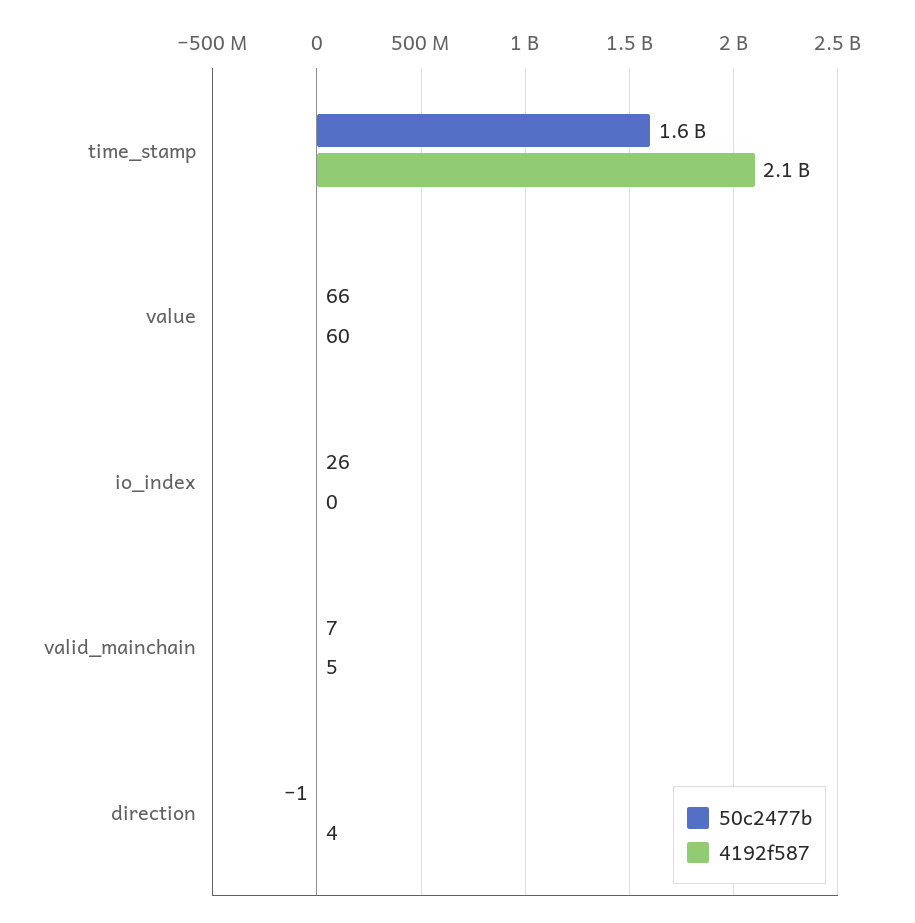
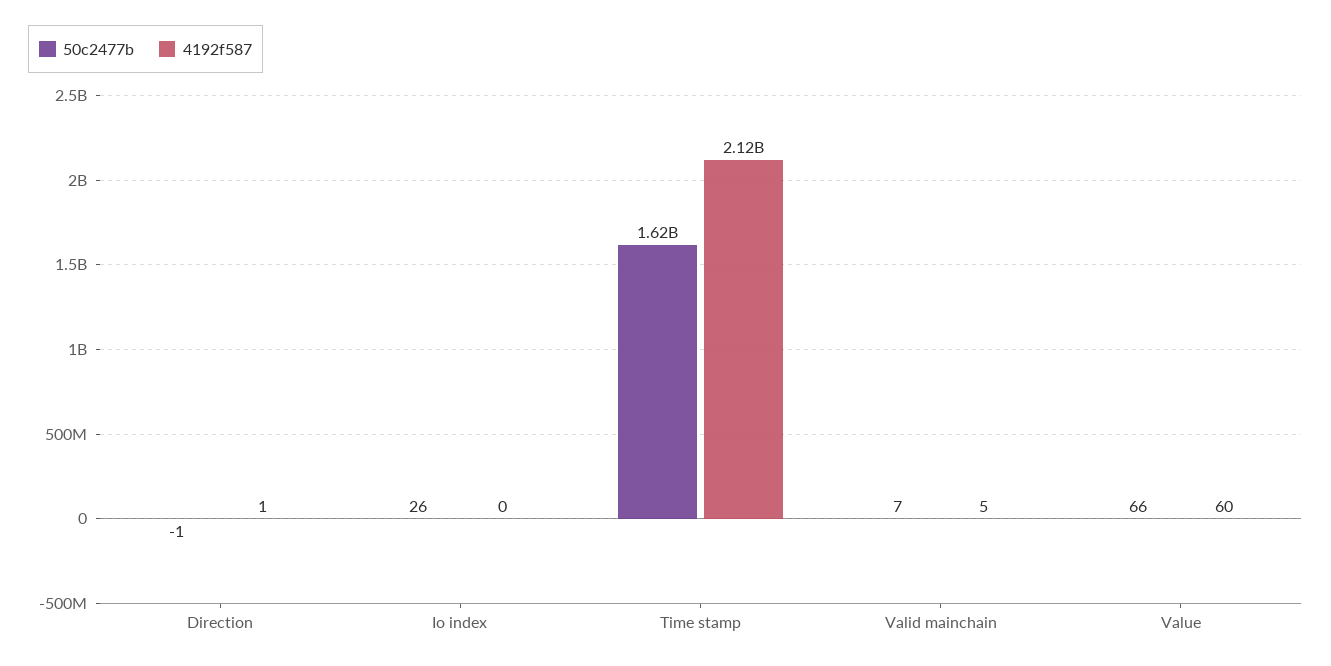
  {
    "50c2477b": {
      "time_stamp": 1620000000,
      "value": 66,
      "io_index": 26,
      "valid_mainchain": 7,
      "direction": -1
    },
    "4192f587": {
      "time_stamp": 2120000000,
      "value": 60,
      "io_index": 0,
      "valid_mainchain": 5,
-     "direction": 4
+     "direction": 1
    }
  }

